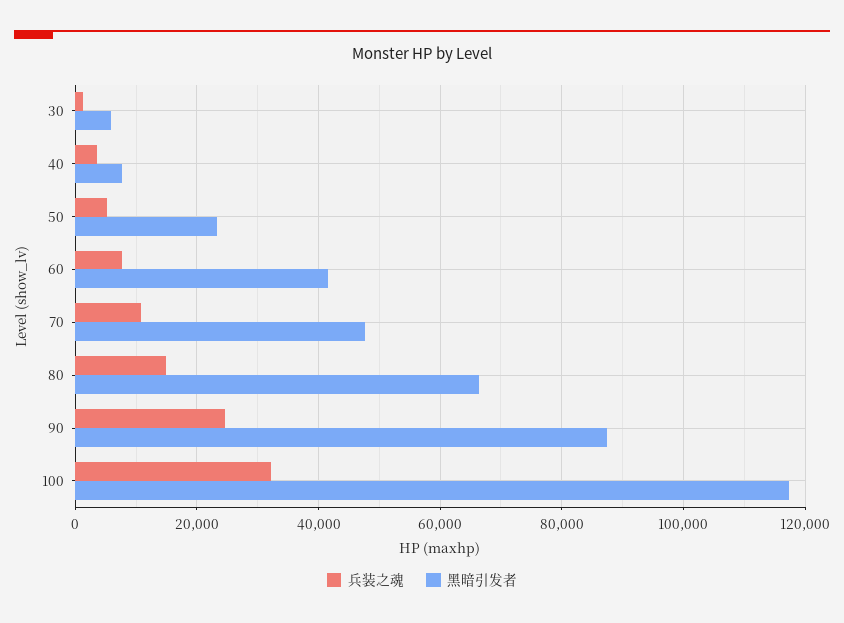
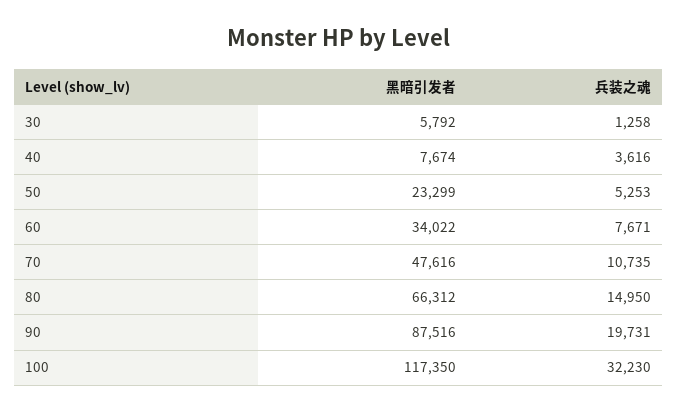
  {
    "兵装之魂": {
      "30": 1258,
      "40": 3616,
      "50": 5253,
      "60": 7671,
      "70": 10735,
      "80": 14950,
-     "90": 24000,
+     "90": 19731,
      "100": 32230
    },
    "黑暗引发者": {
      "30": 5792,
      "40": 7674,
      "50": 23299,
-     "60": 42000,
+     "60": 34022,
      "70": 47616,
      "80": 66312,
      "90": 87516,
      "100": 117350
    }
  }

